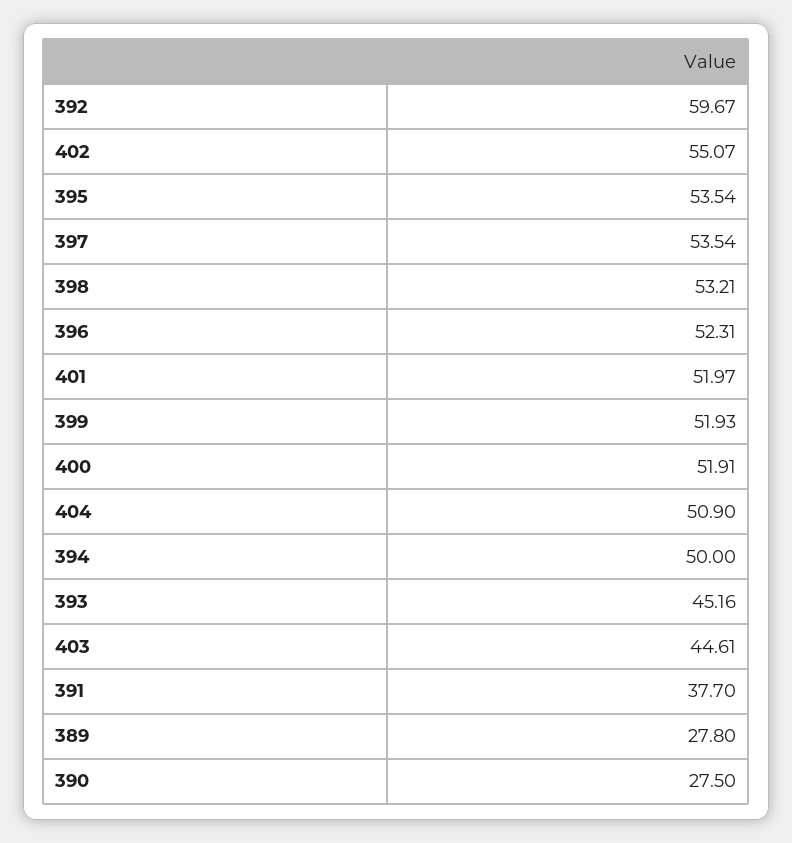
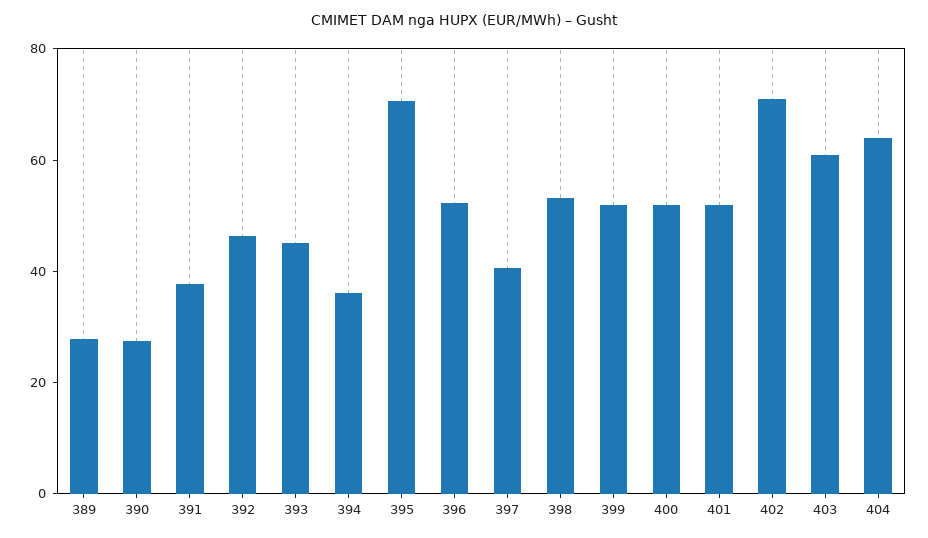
  {
-   "392": 59.67,
+   "392": 45,
-   "402": 55.07,
+   "402": 70,
-   "395": 53.54,
+   "395": 70,
-   "397": 53.54,
+   "397": 40,
    "398": 53.21,
    "396": 52.31,
    "401": 51.97,
    "399": 51.93,
    "400": 51.91,
-   "404": 50.9,
+   "404": 65,
-   "394": 50,
+   "394": 35,
    "393": 45.16,
-   "403": 44.61,
+   "403": 60,
    "391": 37.7,
    "389": 27.8,
    "390": 27.5
  }

